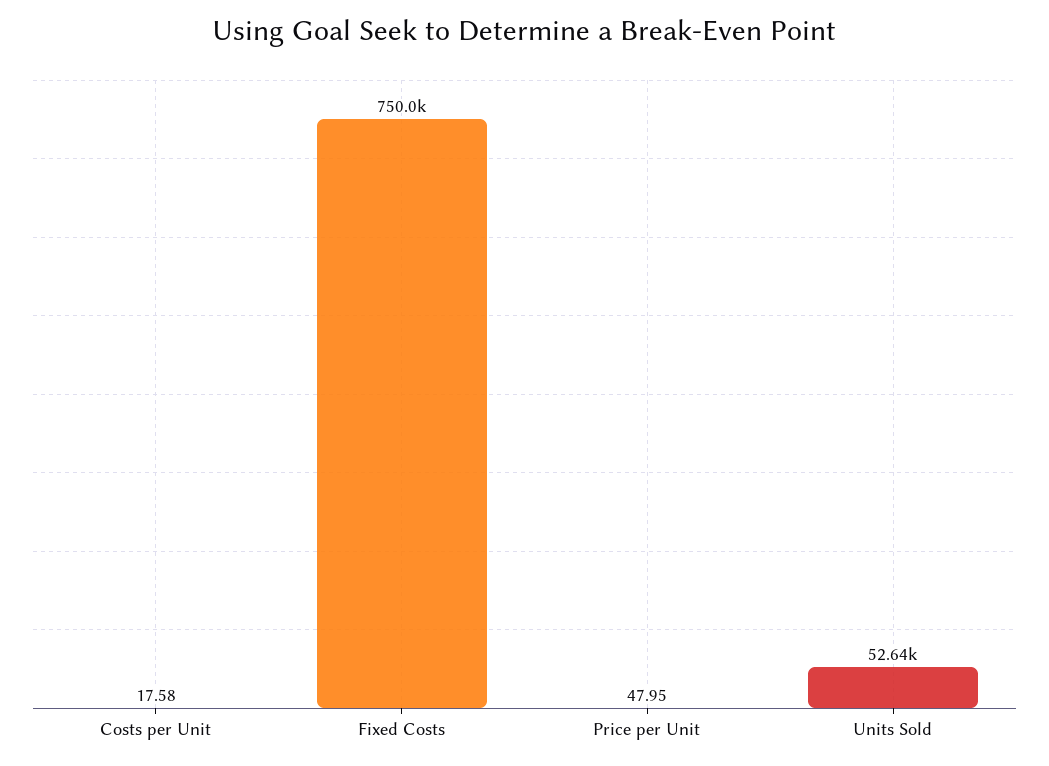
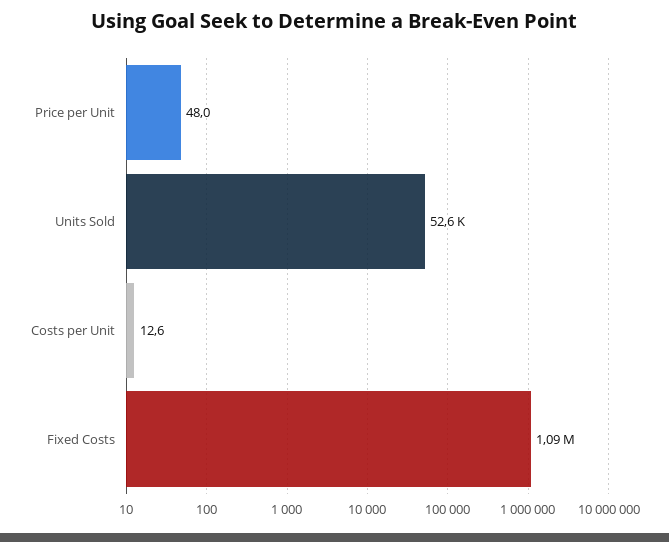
  {
-   "Costs per Unit": 17.58,
+   "Costs per Unit": 12.6,
-   "Fixed Costs": 750000,
+   "Fixed Costs": 1090000,
    "Price per Unit": 47.95,
    "Units Sold": 52640
  }

